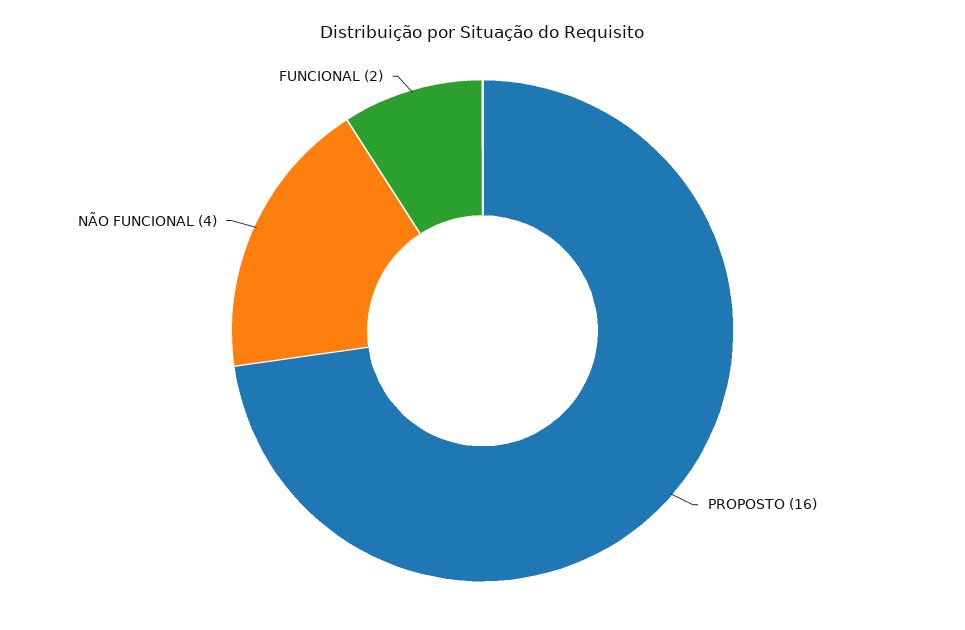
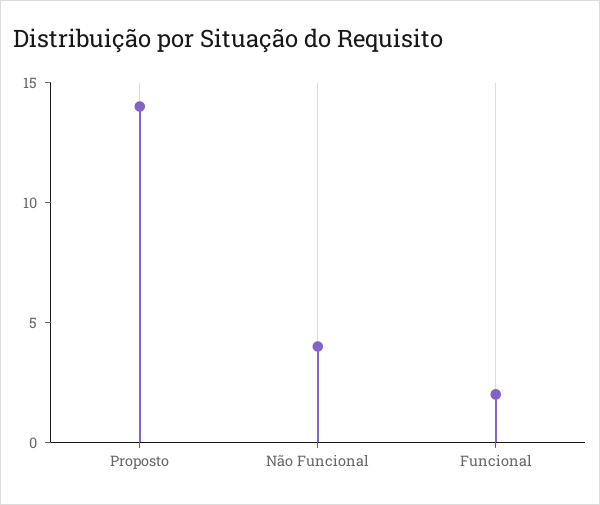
  {
-   "PROPOSTO": 16,
+   "PROPOSTO": 14,
    "NÃO FUNCIONAL": 4,
    "FUNCIONAL": 2
  }

